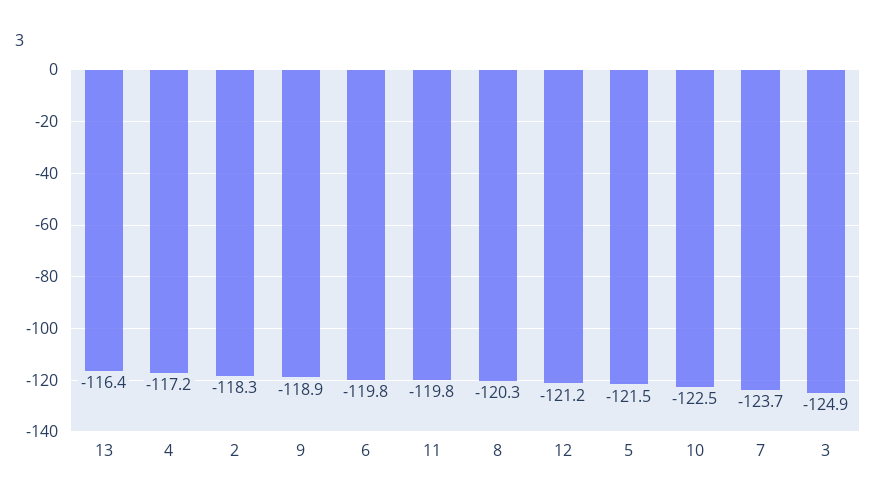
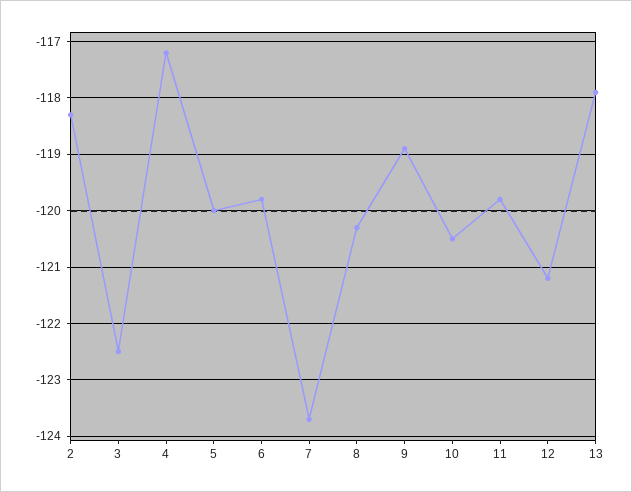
  {
-   "13": -116.4,
+   "13": -118,
    "4": -117.2,
    "2": -118.3,
    "9": -118.9,
    "6": -119.8,
    "11": -119.8,
    "8": -120.3,
    "12": -121.2,
-   "5": -121.5,
+   "5": -120,
-   "10": -122.5,
+   "10": -120.5,
    "7": -123.7,
-   "3": -124.9
+   "3": -122.5
  }

